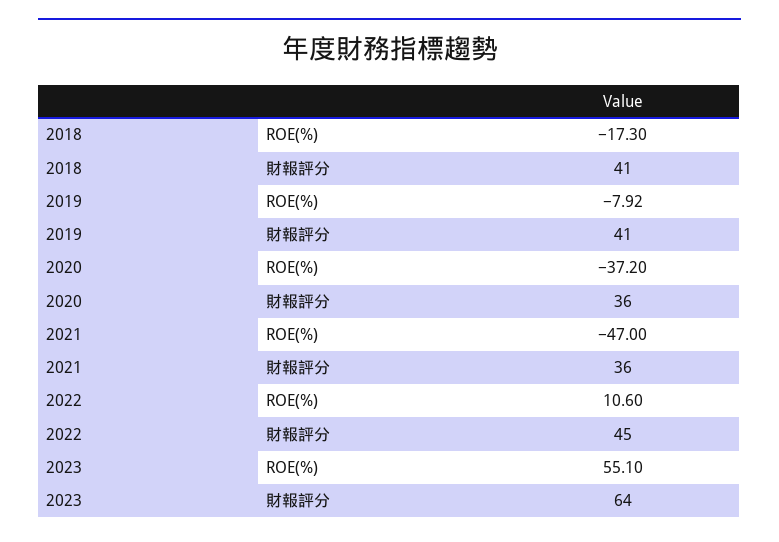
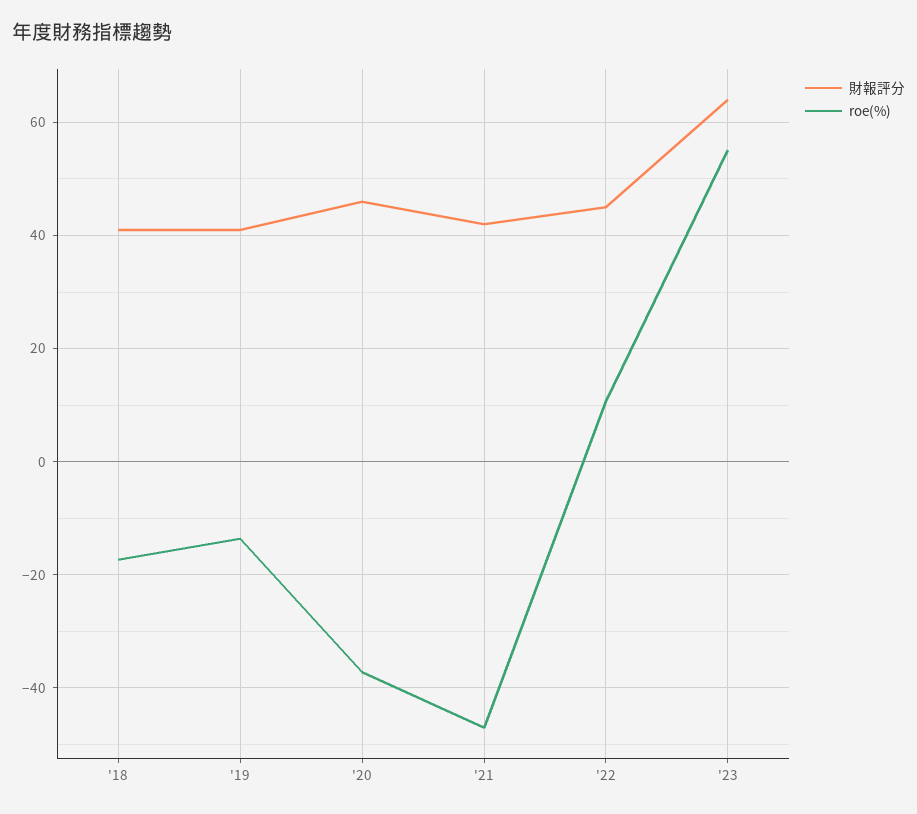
  {
    "ROE(%)": {
      "2018": -17.3,
-     "2019": -7.92,
+     "2019": -14,
      "2020": -37.2,
      "2021": -47,
      "2022": 10.6,
      "2023": 55.1
    },
    "財報評分": {
      "2018": 41,
      "2019": 41,
-     "2020": 36,
+     "2020": 46,
-     "2021": 36,
+     "2021": 42,
      "2022": 45,
      "2023": 64
    }
  }

